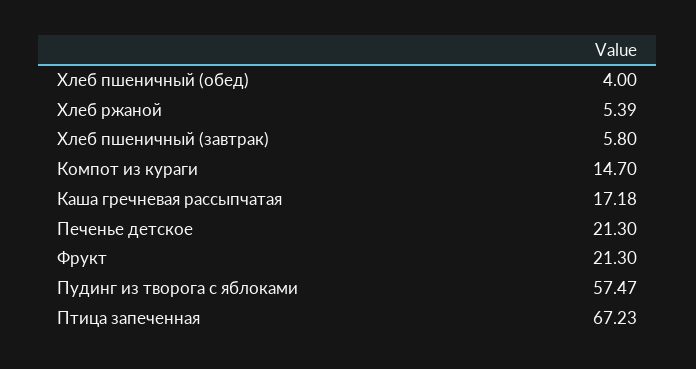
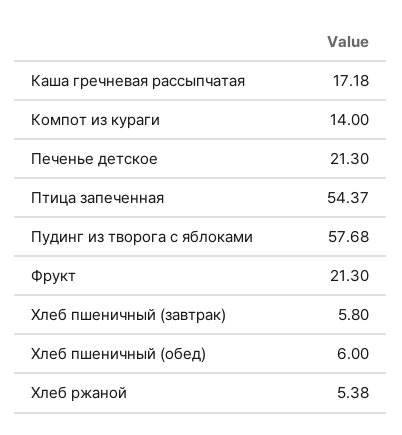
  {
-   "Хлеб пшеничный (обед)": 4,
+   "Хлеб пшеничный (обед)": 6,
-   "Хлеб ржаной": 5.39,
+   "Хлеб ржаной": 5.38,
    "Хлеб пшеничный (завтрак)": 5.8,
-   "Компот из кураги": 14.7,
+   "Компот из кураги": 14,
    "Каша гречневая рассыпчатая": 17.18,
    "Печенье детское": 21.3,
    "Фрукт": 21.3,
-   "Пудинг из творога с яблоками": 57.47,
+   "Пудинг из творога с яблоками": 57.68,
-   "Птица запеченная": 67.23
+   "Птица запеченная": 54.37
  }

